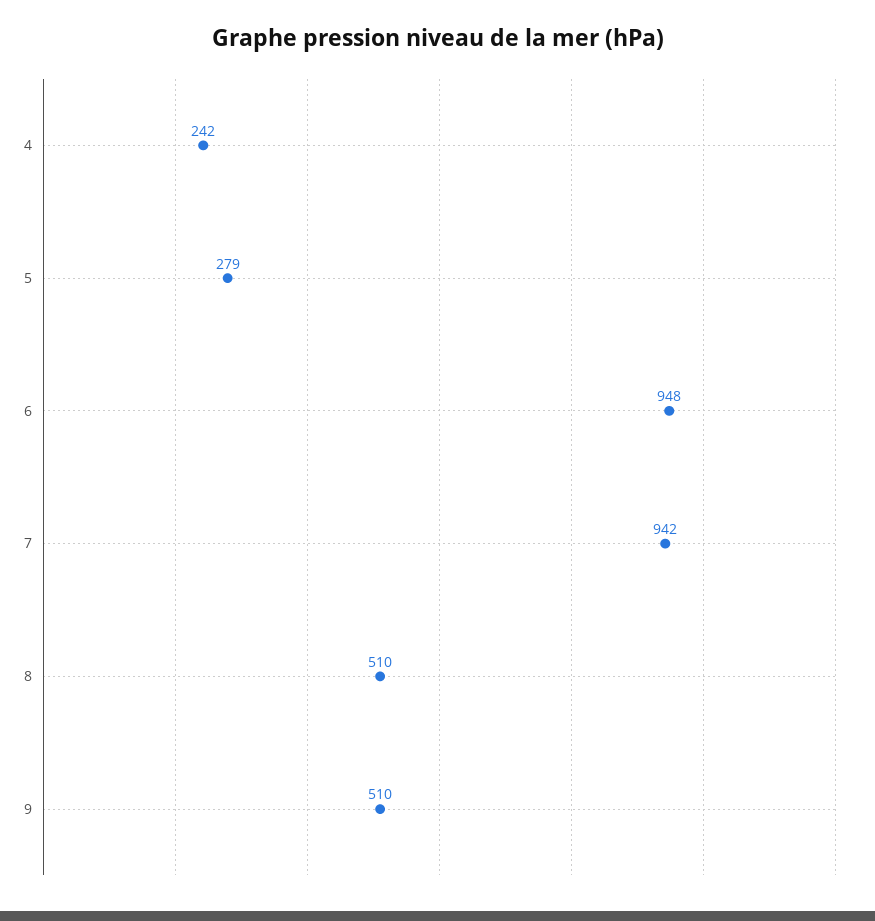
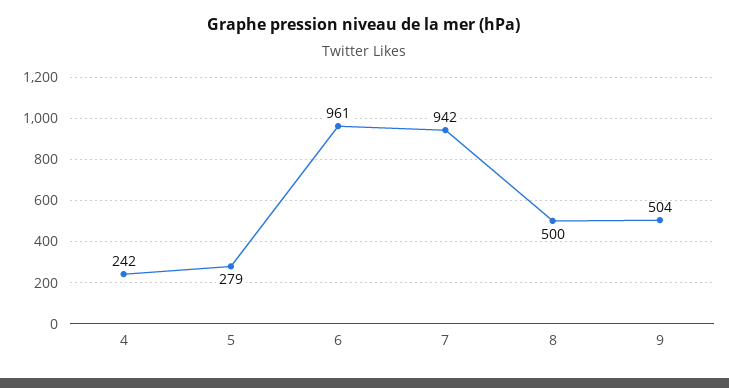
  {
    "4": 242,
    "5": 279,
-   "6": 948,
+   "6": 961,
    "7": 942,
-   "8": 510,
+   "8": 500,
-   "9": 510
+   "9": 504
  }

